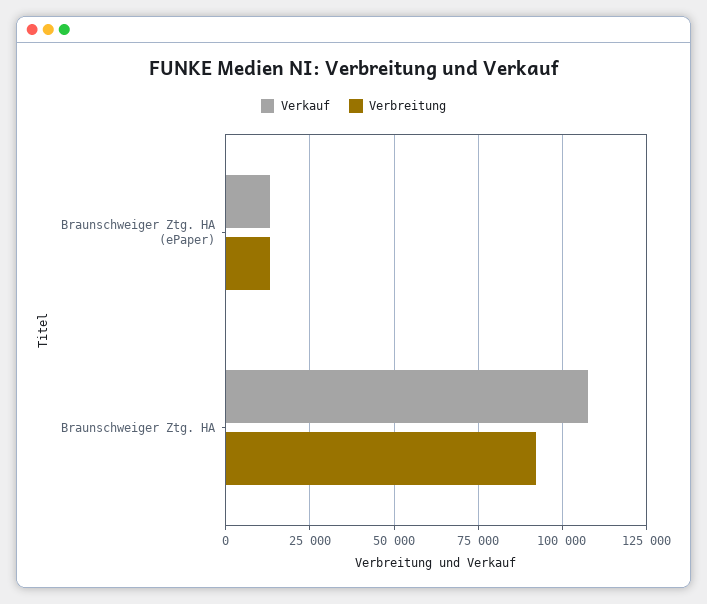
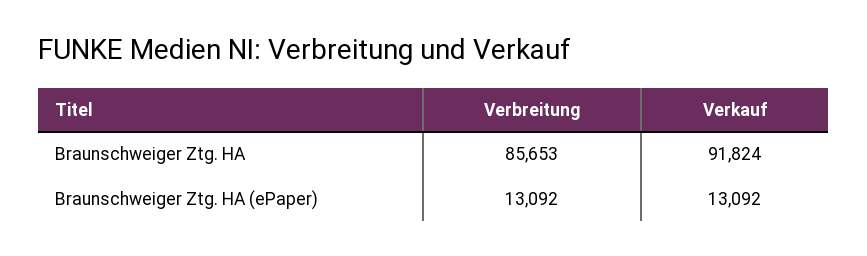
  {
    "Verkauf": {
      "Braunschweiger Ztg. HA (ePaper)": 13092,
-     "Braunschweiger Ztg. HA": 107500
+     "Braunschweiger Ztg. HA": 91824
    },
    "Verbreitung": {
      "Braunschweiger Ztg. HA (ePaper)": 13092,
-     "Braunschweiger Ztg. HA": 92500
+     "Braunschweiger Ztg. HA": 85653
    }
  }

